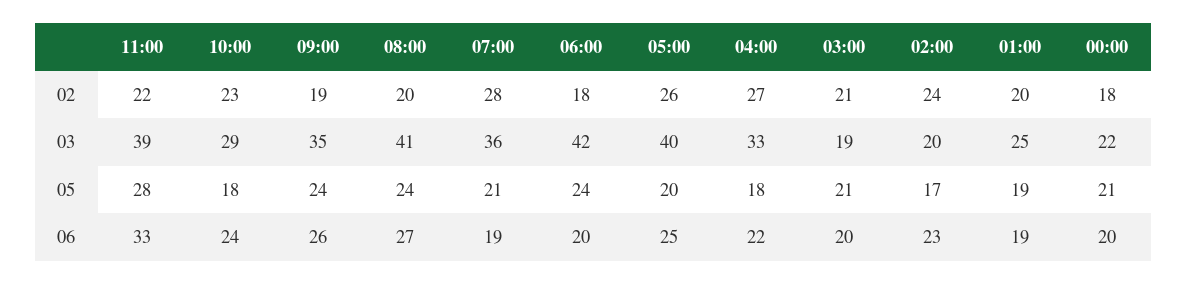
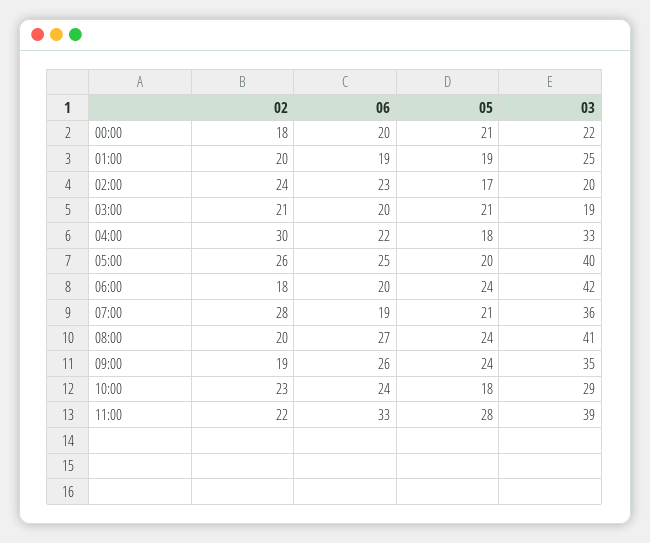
  {
    "11:00": {
      "02": 22,
      "03": 39,
      "05": 28,
      "06": 33
    },
    "10:00": {
      "02": 23,
      "03": 29,
      "05": 18,
      "06": 24
    },
    "09:00": {
      "02": 19,
      "03": 35,
      "05": 24,
      "06": 26
    },
    "08:00": {
      "02": 20,
      "03": 41,
      "05": 24,
      "06": 27
    },
    "07:00": {
      "02": 28,
      "03": 36,
      "05": 21,
      "06": 19
    },
    "06:00": {
      "02": 18,
      "03": 42,
      "05": 24,
      "06": 20
    },
    "05:00": {
      "02": 26,
      "03": 40,
      "05": 20,
      "06": 25
    },
    "04:00": {
-     "02": 27,
+     "02": 30,
      "03": 33,
      "05": 18,
      "06": 22
    },
    "03:00": {
      "02": 21,
      "03": 19,
      "05": 21,
      "06": 20
    },
    "02:00": {
      "02": 24,
      "03": 20,
      "05": 17,
      "06": 23
    },
    "01:00": {
      "02": 20,
      "03": 25,
      "05": 19,
      "06": 19
    },
    "00:00": {
      "02": 18,
      "03": 22,
      "05": 21,
      "06": 20
    }
  }

